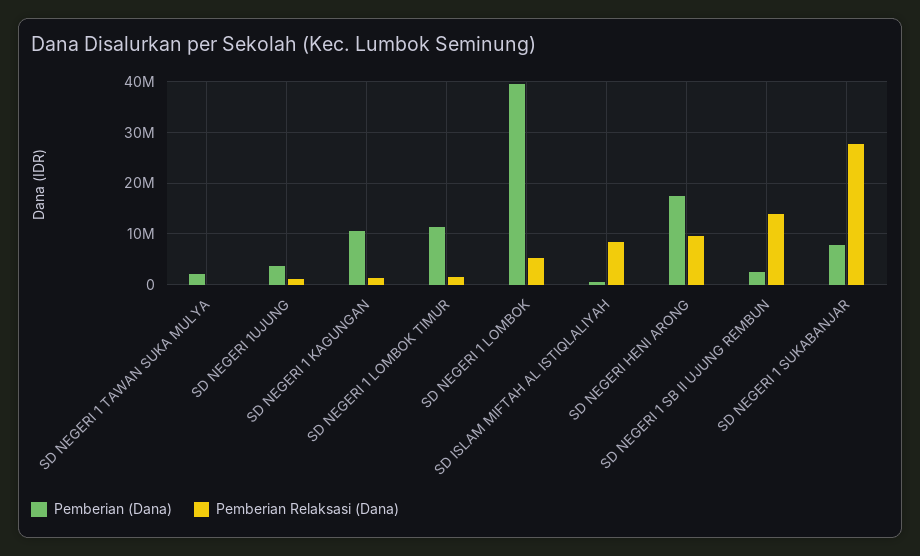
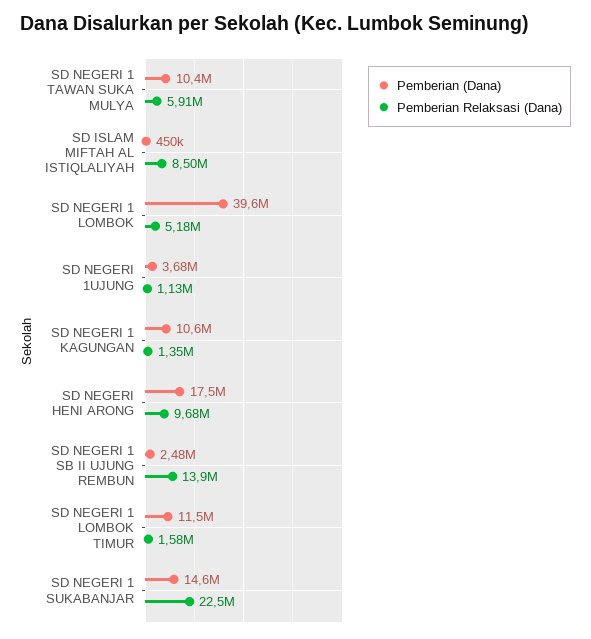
  {
    "Pemberian (Dana)": {
-     "SD NEGERI 1 TAWAN SUKA MULYA": 2000000,
+     "SD NEGERI 1 TAWAN SUKA MULYA": 10400000,
      "SD NEGERI 1UJUNG": 3680000,
      "SD NEGERI 1 KAGUNGAN": 10600000,
      "SD NEGERI 1 LOMBOK TIMUR": 11500000,
      "SD NEGERI 1 LOMBOK": 39600000,
      "SD ISLAM MIFTAH AL ISTIQLALIYAH": 450000,
      "SD NEGERI HENI ARONG": 17500000,
      "SD NEGERI 1 SB II UJUNG REMBUN": 2480000,
-     "SD NEGERI 1 SUKABANJAR": 8000000
+     "SD NEGERI 1 SUKABANJAR": 14600000
    },
    "Pemberian Relaksasi (Dana)": {
-     "SD NEGERI 1 TAWAN SUKA MULYA": 0,
+     "SD NEGERI 1 TAWAN SUKA MULYA": 5910000,
      "SD NEGERI 1UJUNG": 1130000,
      "SD NEGERI 1 KAGUNGAN": 1350000,
      "SD NEGERI 1 LOMBOK TIMUR": 1580000,
      "SD NEGERI 1 LOMBOK": 5180000,
      "SD ISLAM MIFTAH AL ISTIQLALIYAH": 8500000,
      "SD NEGERI HENI ARONG": 9680000,
      "SD NEGERI 1 SB II UJUNG REMBUN": 13900000,
-     "SD NEGERI 1 SUKABANJAR": 28000000
+     "SD NEGERI 1 SUKABANJAR": 22500000
    }
  }

